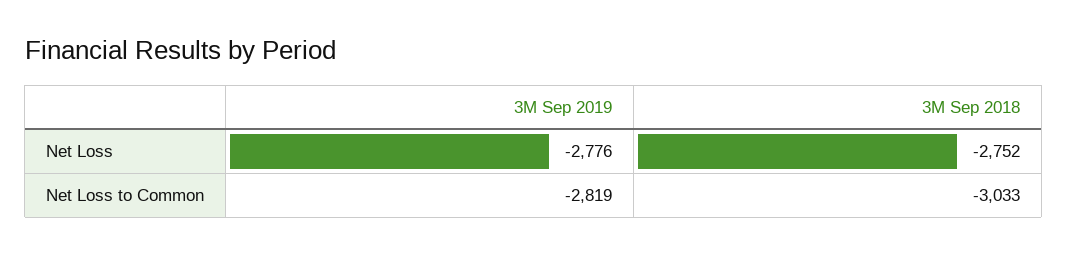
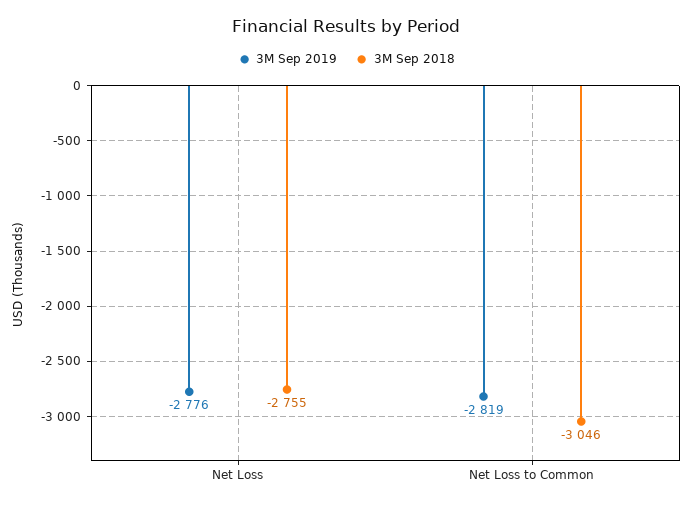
  {
    "3M Sep 2019": {
      "Net Loss": -2776,
      "Net Loss to Common": -2819
    },
    "3M Sep 2018": {
-     "Net Loss": -2752,
+     "Net Loss": -2755,
-     "Net Loss to Common": -3033
+     "Net Loss to Common": -3046
    }
  }

